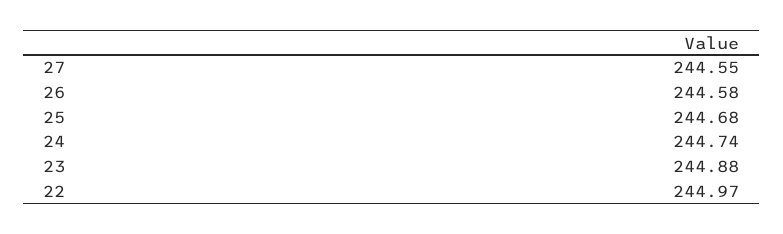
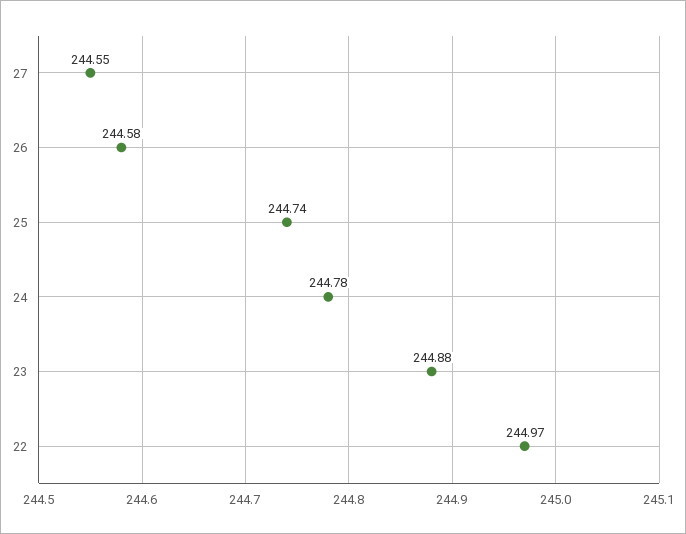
  {
    "27": 244.55,
    "26": 244.58,
-   "25": 244.68,
+   "25": 244.74,
-   "24": 244.74,
+   "24": 244.78,
    "23": 244.88,
    "22": 244.97
  }

